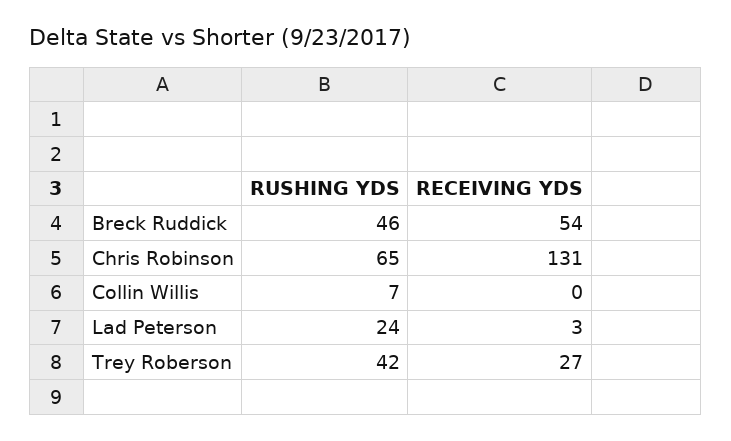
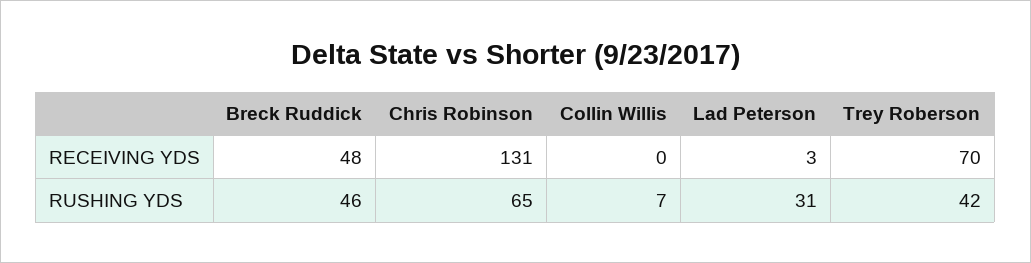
  {
    "RUSHING YDS": {
      "Breck Ruddick": 46,
      "Chris Robinson": 65,
      "Collin Willis": 7,
-     "Lad Peterson": 24,
+     "Lad Peterson": 31,
      "Trey Roberson": 42
    },
    "RECEIVING YDS": {
-     "Breck Ruddick": 54,
+     "Breck Ruddick": 48,
      "Chris Robinson": 131,
      "Collin Willis": 0,
      "Lad Peterson": 3,
-     "Trey Roberson": 27
+     "Trey Roberson": 70
    }
  }

